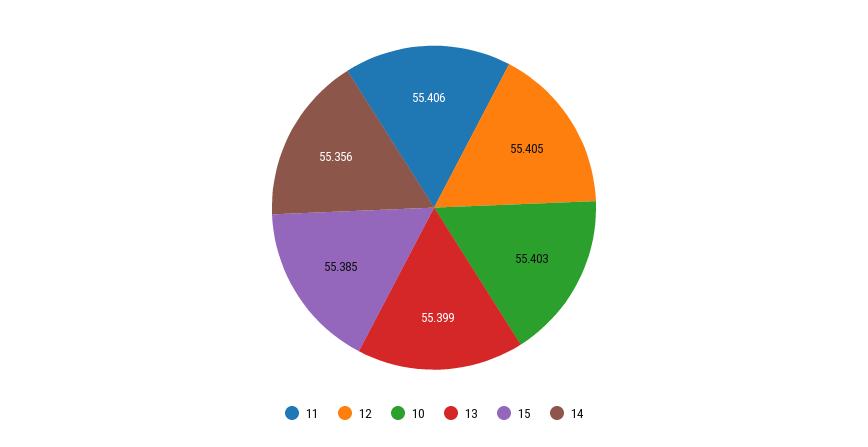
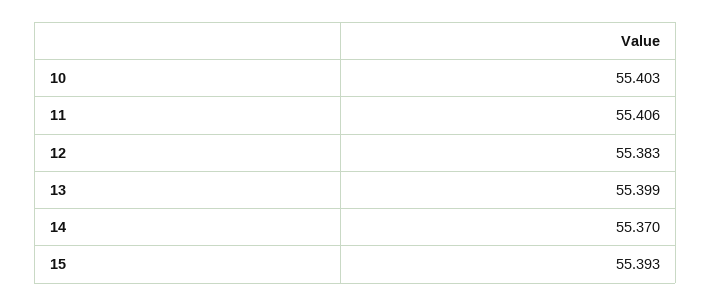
  {
    "11": 55.406,
-   "12": 55.405,
+   "12": 55.383,
    "10": 55.403,
    "13": 55.399,
-   "15": 55.385,
+   "15": 55.393,
-   "14": 55.356
+   "14": 55.37
  }

